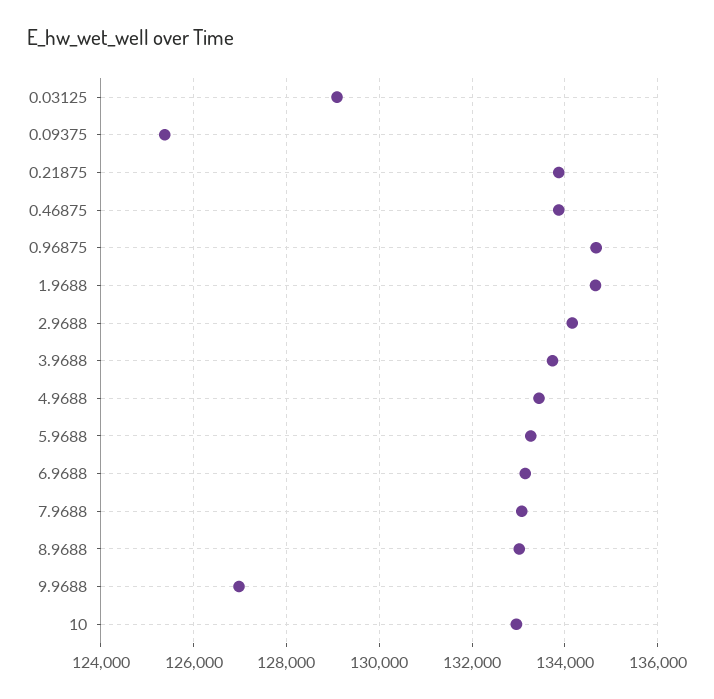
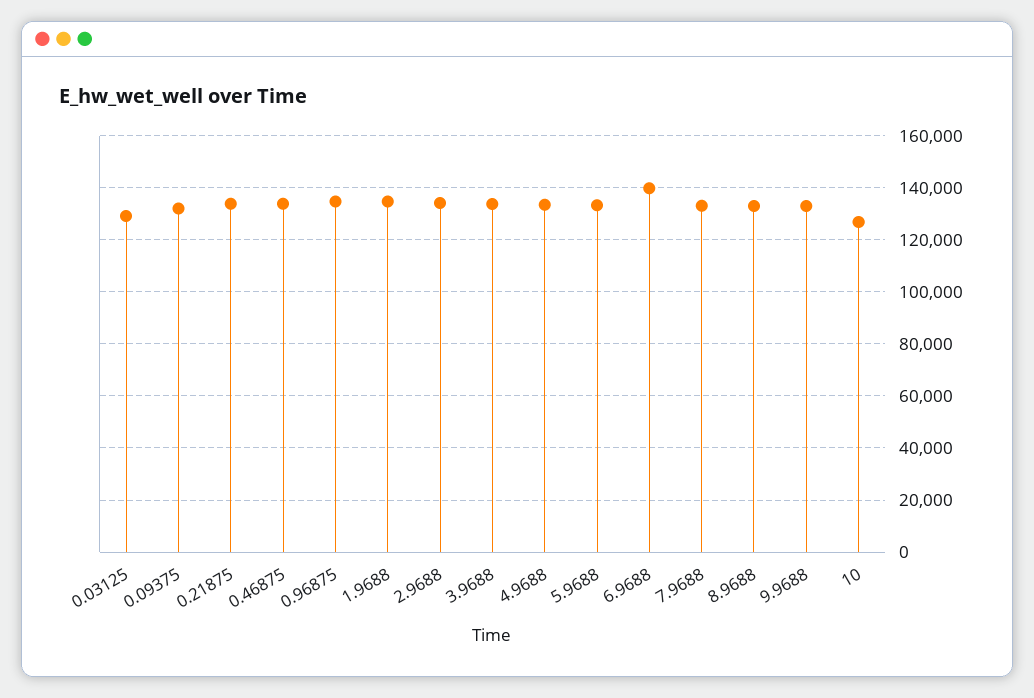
  {
    "0.03125": 129000,
-   "0.09375": 125400,
+   "0.09375": 132500,
    "0.21875": 133800,
    "0.46875": 133800,
    "0.96875": 134600,
    "1.9688": 134600,
    "2.9688": 134200,
    "3.9688": 133800,
    "4.9688": 133400,
    "5.9688": 133200,
-   "6.9688": 133200,
+   "6.9688": 140000,
    "7.9688": 133000,
    "8.9688": 133000,
-   "9.9688": 127000,
+   "9.9688": 132500,
-   "10": 133000
+   "10": 127500
  }

